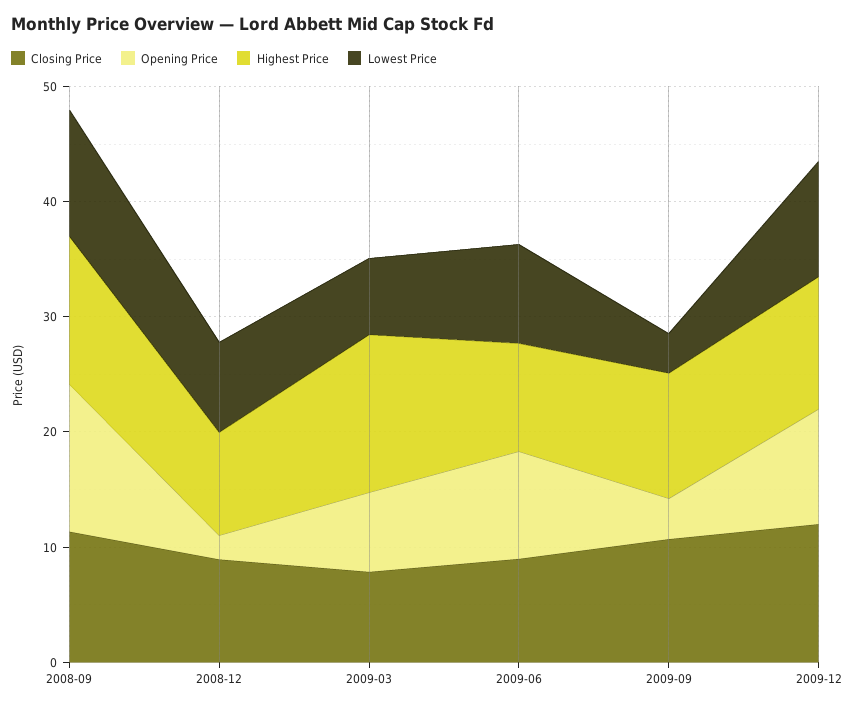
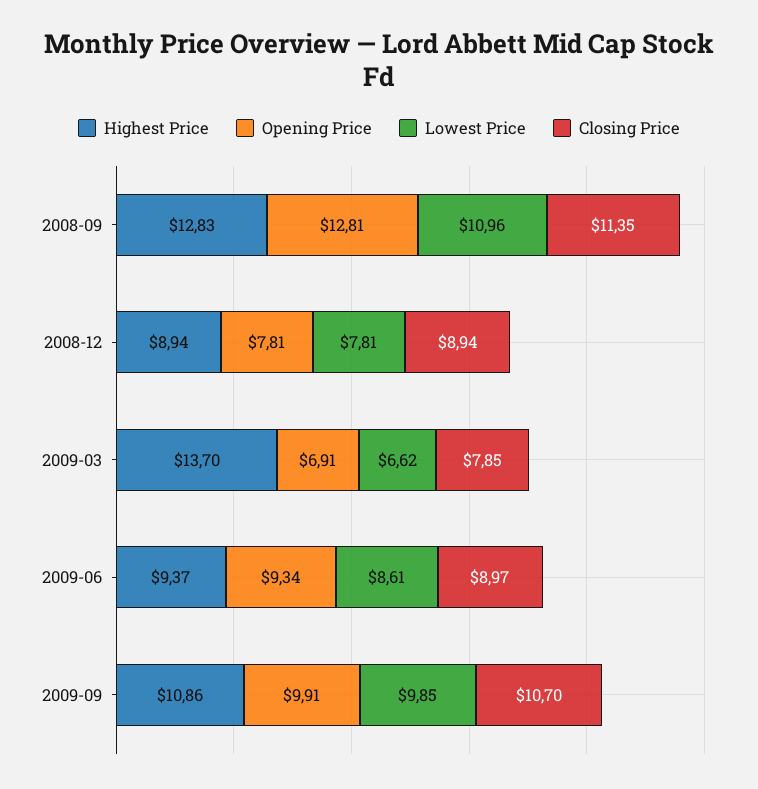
  {
    "Closing Price": {
      "2008-09": 11.35,
      "2008-12": 8.94,
      "2009-03": 7.85,
      "2009-06": 8.97,
-     "2009-09": 10.7,
+     "2009-09": 10.7
-     "2009-12": 12
    },
    "Opening Price": {
      "2008-09": 12.81,
-     "2008-12": 2,
+     "2008-12": 7.81,
      "2009-03": 6.91,
      "2009-06": 9.34,
-     "2009-09": 4,
+     "2009-09": 9.91
-     "2009-12": 10
    },
    "Highest Price": {
      "2008-09": 12.83,
      "2008-12": 8.94,
      "2009-03": 13.7,
      "2009-06": 9.37,
-     "2009-09": 10.86,
+     "2009-09": 10.86
-     "2009-12": 12
    },
    "Lowest Price": {
      "2008-09": 10.96,
      "2008-12": 7.81,
      "2009-03": 6.62,
      "2009-06": 8.61,
-     "2009-09": 4,
+     "2009-09": 9.85
-     "2009-12": 10
    }
  }

